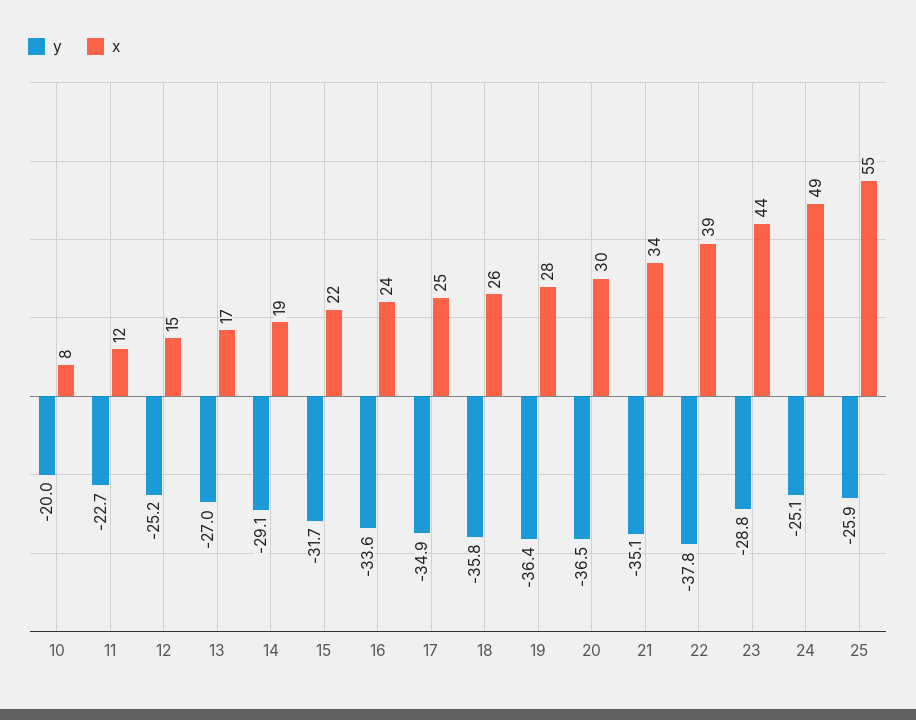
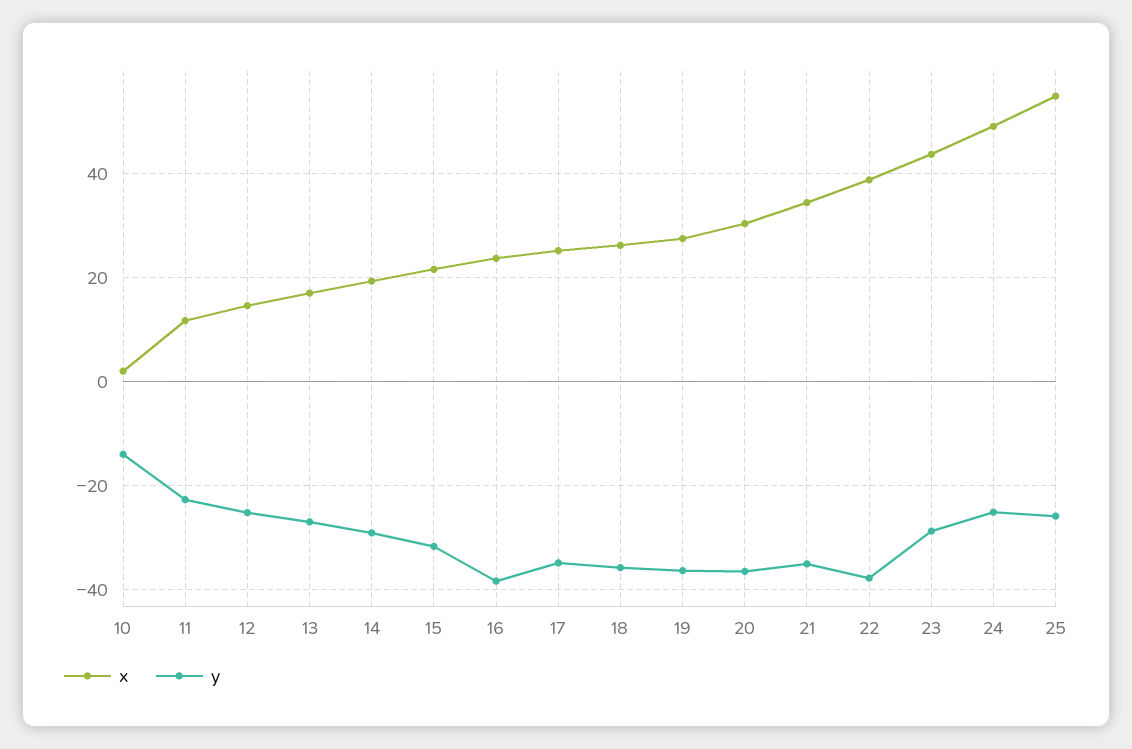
  {
    "y": {
-     "10": -20,
+     "10": -14,
      "11": -22.7,
      "12": -25.2,
      "13": -27,
      "14": -29.1,
      "15": -31.7,
-     "16": -33.6,
+     "16": -38,
      "17": -34.9,
      "18": -35.8,
      "19": -36.4,
      "20": -36.5,
      "21": -35.1,
      "22": -37.8,
      "23": -28.8,
      "24": -25.1,
      "25": -25.9
    },
    "x": {
-     "10": 8,
+     "10": 2,
      "11": 12,
      "12": 15,
      "13": 17,
      "14": 19,
      "15": 22,
      "16": 24,
      "17": 25,
      "18": 26,
      "19": 28,
      "20": 30,
      "21": 34,
      "22": 39,
      "23": 44,
      "24": 49,
      "25": 55
    }
  }

